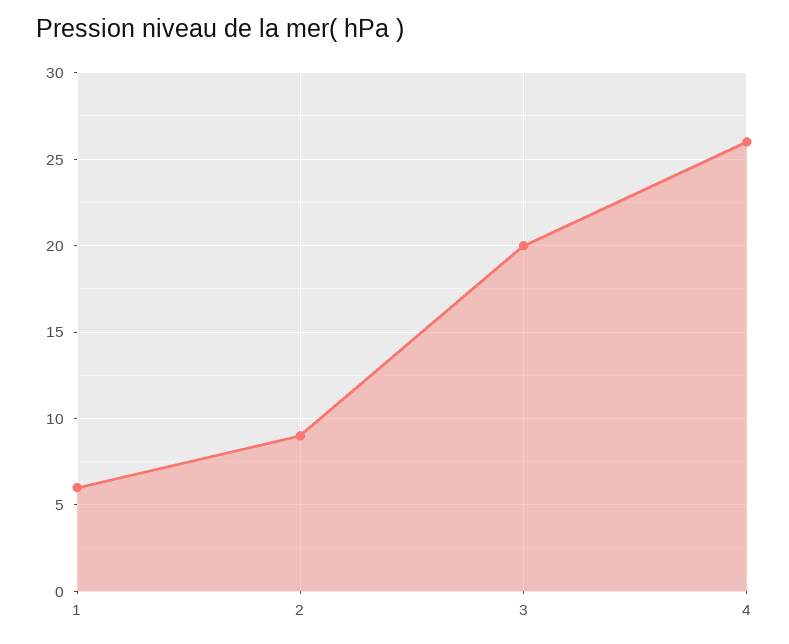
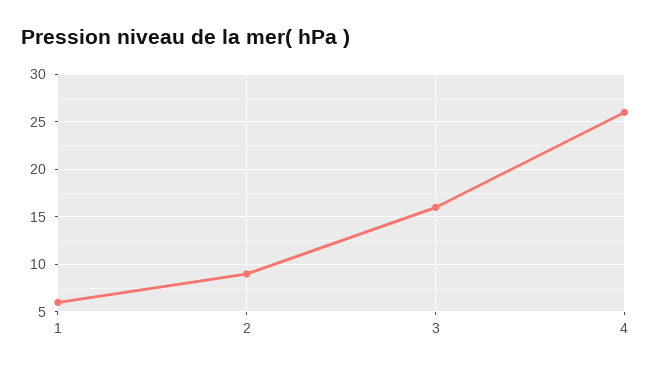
  {
    "1": 6,
    "2": 9,
-   "3": 20,
+   "3": 16,
    "4": 26
  }

